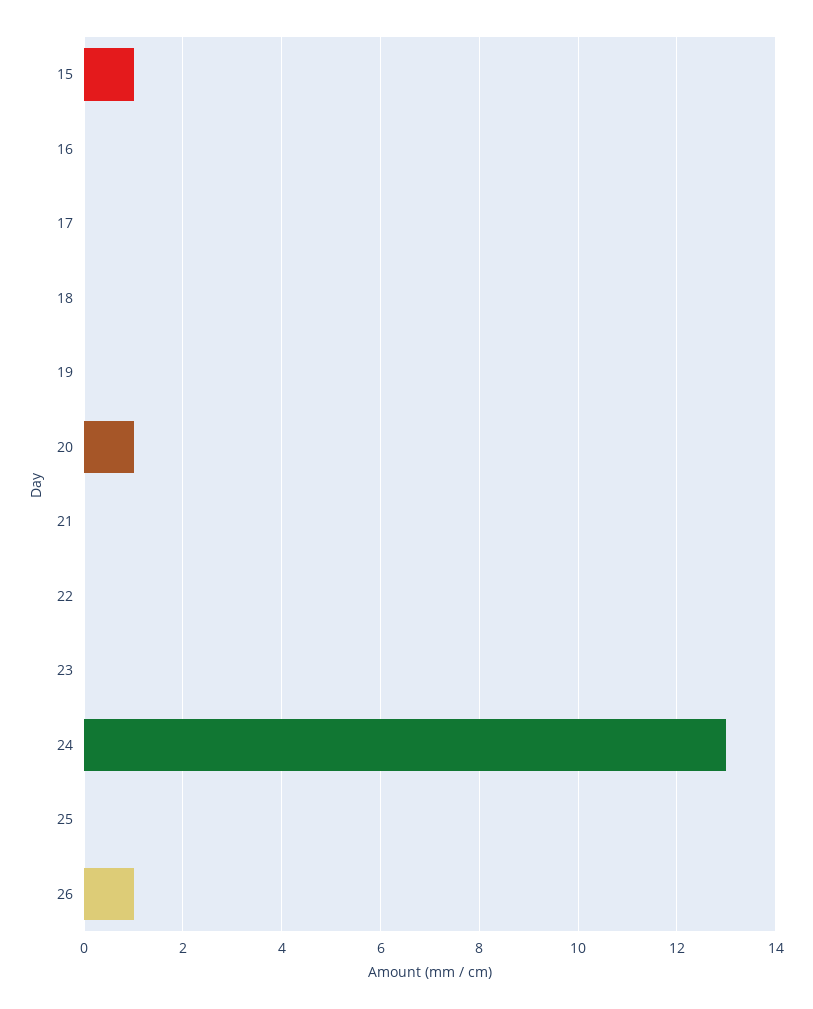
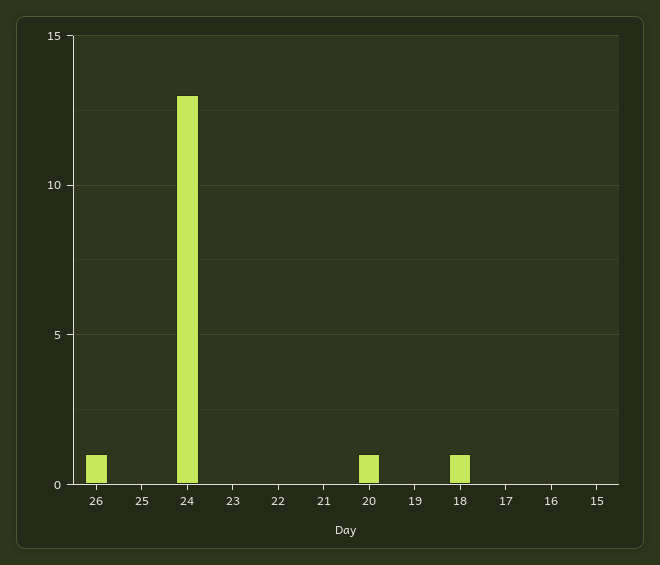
  {
-   "15": 1,
+   "15": 0,
    "16": 0,
    "17": 0,
-   "18": 0,
+   "18": 1,
    "19": 0,
    "20": 1,
    "21": 0,
    "22": 0,
    "23": 0,
    "24": 13,
    "25": 0,
    "26": 1
  }

